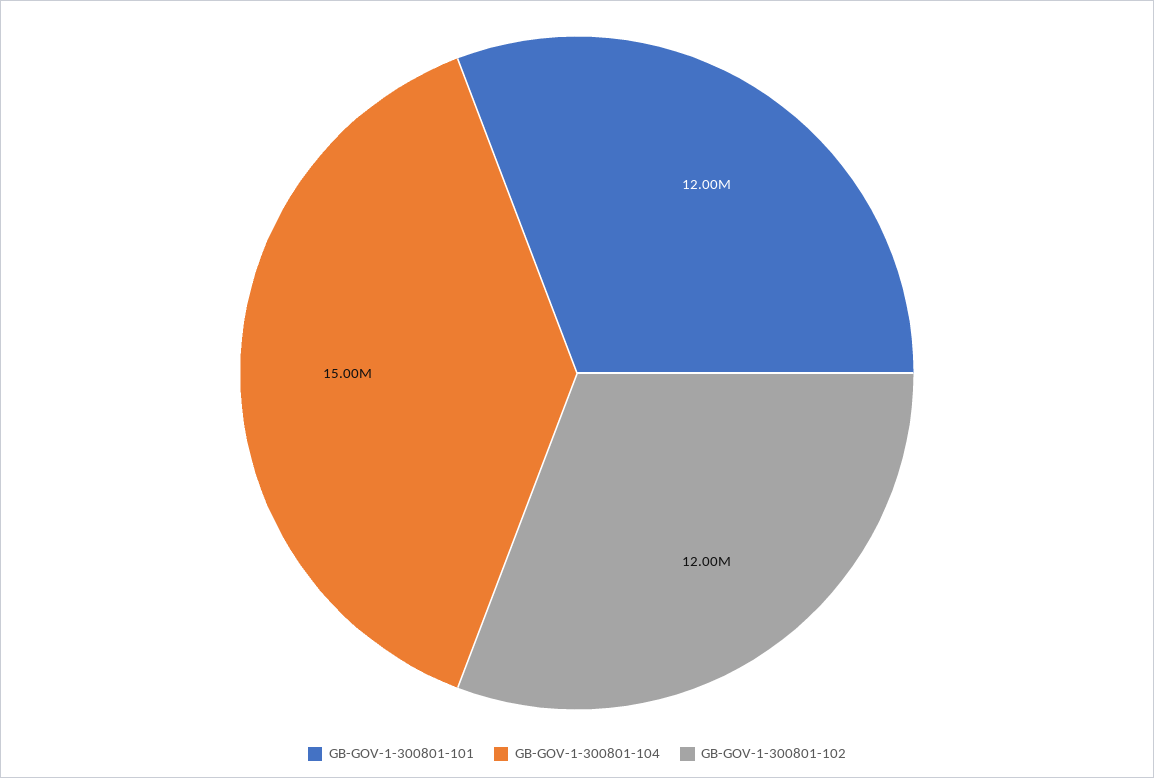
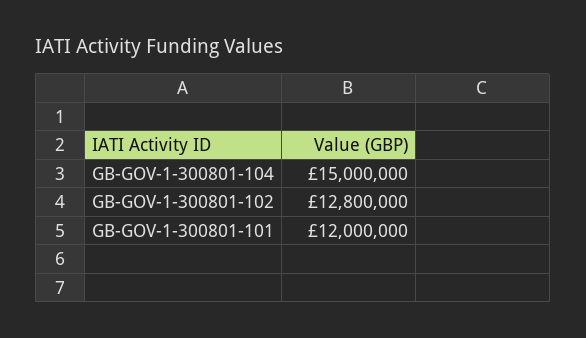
  {
    "GB-GOV-1-300801-101": 12000000,
    "GB-GOV-1-300801-104": 15000000,
-   "GB-GOV-1-300801-102": 12000000
+   "GB-GOV-1-300801-102": 12800000
  }

